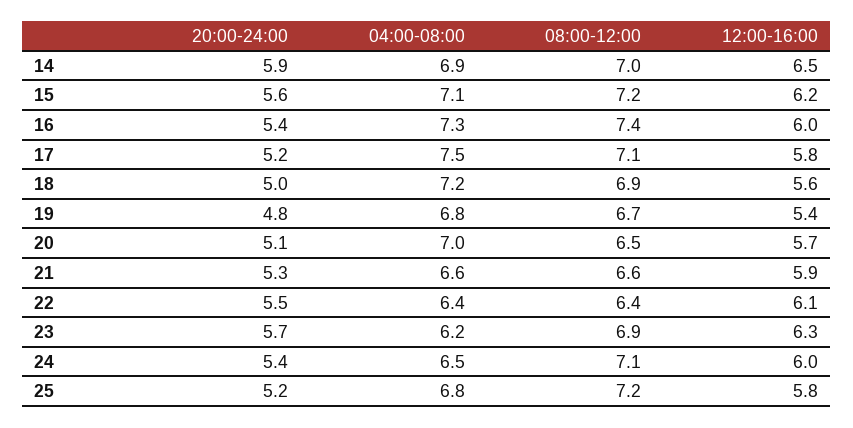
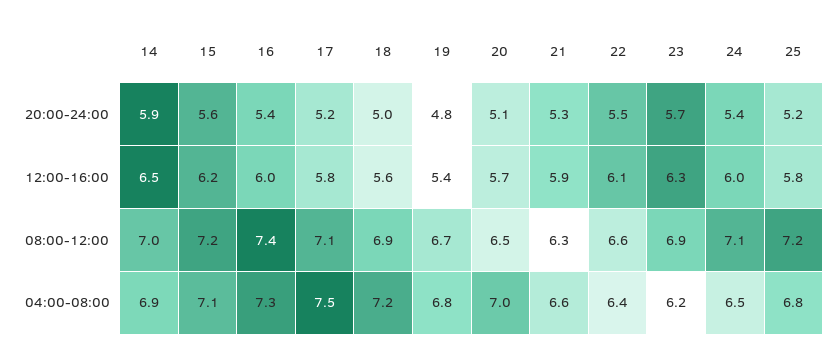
  {
    "20:00-24:00": {
      "14": 5.9,
      "15": 5.6,
      "16": 5.4,
      "17": 5.2,
      "18": 5,
      "19": 4.8,
      "20": 5.1,
      "21": 5.3,
      "22": 5.5,
      "23": 5.7,
      "24": 5.4,
      "25": 5.2
    },
    "04:00-08:00": {
      "14": 6.9,
      "15": 7.1,
      "16": 7.3,
      "17": 7.5,
      "18": 7.2,
      "19": 6.8,
      "20": 7,
      "21": 6.6,
      "22": 6.4,
      "23": 6.2,
      "24": 6.5,
      "25": 6.8
    },
    "08:00-12:00": {
      "14": 7,
      "15": 7.2,
      "16": 7.4,
      "17": 7.1,
      "18": 6.9,
      "19": 6.7,
      "20": 6.5,
-     "21": 6.6,
+     "21": 6.3,
-     "22": 6.4,
+     "22": 6.6,
      "23": 6.9,
      "24": 7.1,
      "25": 7.2
    },
    "12:00-16:00": {
      "14": 6.5,
      "15": 6.2,
      "16": 6,
      "17": 5.8,
      "18": 5.6,
      "19": 5.4,
      "20": 5.7,
      "21": 5.9,
      "22": 6.1,
      "23": 6.3,
      "24": 6,
      "25": 5.8
    }
  }

